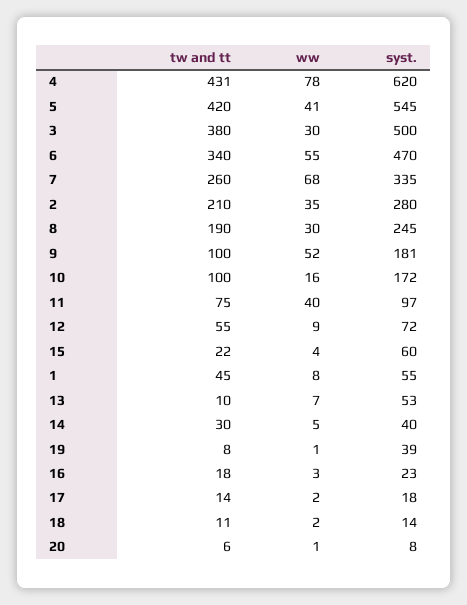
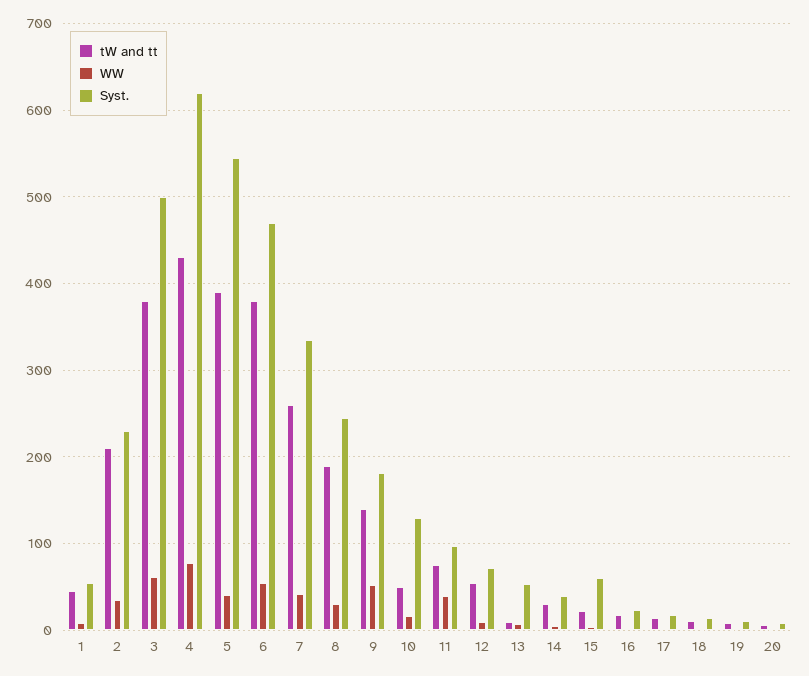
  {
    "tw and tt": {
      "4": 431,
-     "5": 420,
+     "5": 390,
      "3": 380,
-     "6": 340,
+     "6": 380,
      "7": 260,
      "2": 210,
      "8": 190,
-     "9": 100,
+     "9": 140,
-     "10": 100,
+     "10": 50,
      "11": 75,
      "12": 55,
      "15": 22,
      "1": 45,
      "13": 10,
      "14": 30,
      "19": 8,
      "16": 18,
      "17": 14,
      "18": 11,
      "20": 6
    },
    "ww": {
      "4": 78,
      "5": 41,
-     "3": 30,
+     "3": 60,
      "6": 55,
-     "7": 68,
+     "7": 40,
      "2": 35,
      "8": 30,
      "9": 52,
      "10": 16,
      "11": 40,
      "12": 9,
      "15": 4,
      "1": 8,
      "13": 7,
      "14": 5,
      "19": 1,
      "16": 3,
      "17": 2,
      "18": 2,
      "20": 1
    },
    "syst.": {
      "4": 620,
      "5": 545,
      "3": 500,
      "6": 470,
      "7": 335,
-     "2": 280,
+     "2": 230,
      "8": 245,
      "9": 181,
-     "10": 172,
+     "10": 130,
      "11": 97,
      "12": 72,
      "15": 60,
      "1": 55,
      "13": 53,
      "14": 40,
-     "19": 39,
+     "19": 10,
      "16": 23,
      "17": 18,
      "18": 14,
      "20": 8
    }
  }

